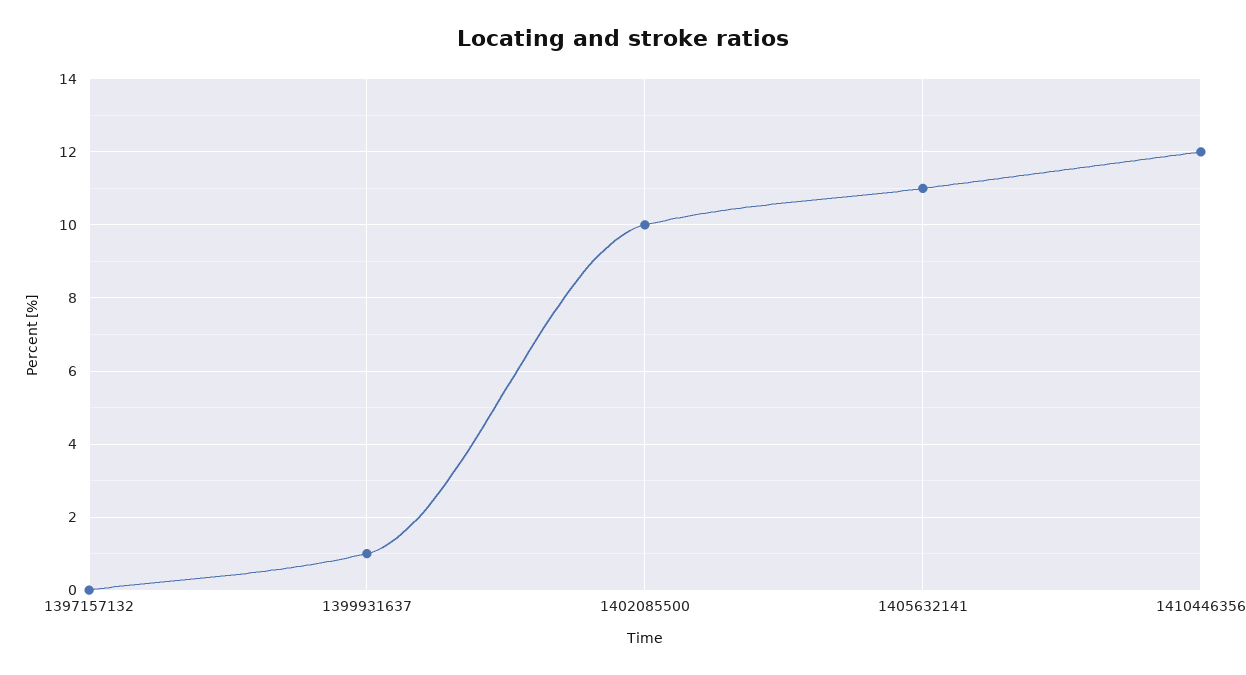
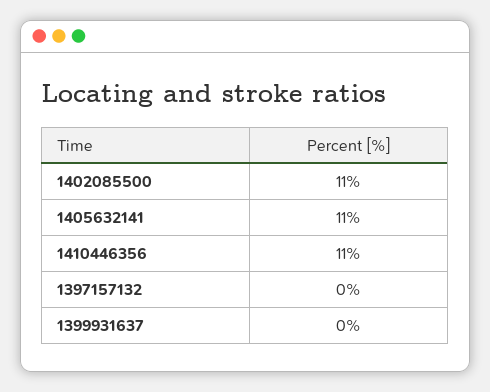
  {
    "1397157132": 0,
-   "1399931637": 1,
+   "1399931637": 0,
-   "1402085500": 10,
+   "1402085500": 11,
    "1405632141": 11,
-   "1410446356": 12
+   "1410446356": 11
  }

